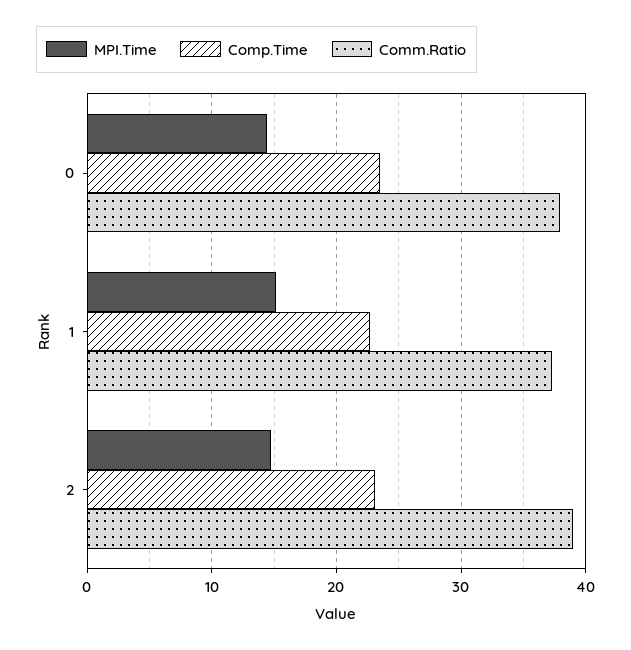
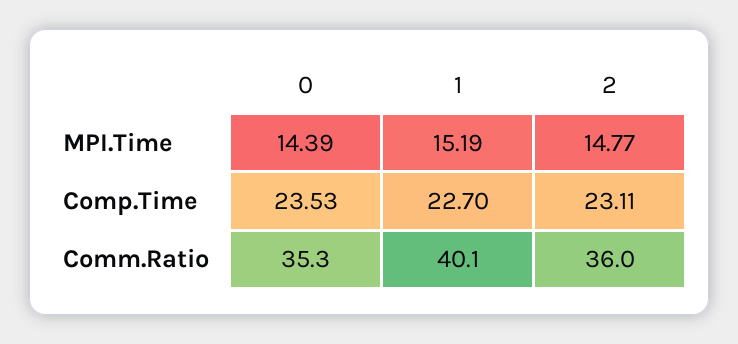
  {
    "MPI.Time": {
      "0": 14.39,
      "1": 15.19,
      "2": 14.77
    },
    "Comp.Time": {
      "0": 23.53,
      "1": 22.7,
      "2": 23.11
    },
    "Comm.Ratio": {
-     "0": 38,
+     "0": 35.3,
-     "1": 37,
+     "1": 40.1,
-     "2": 39
+     "2": 36
    }
  }

